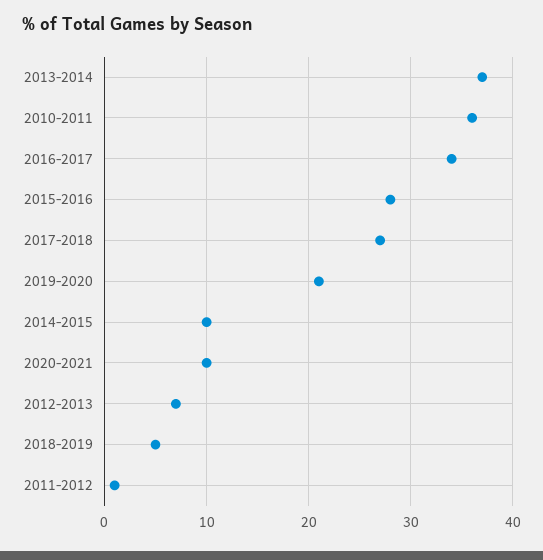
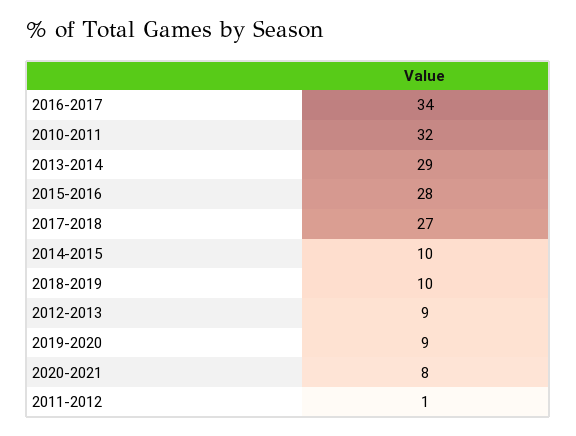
  {
-   "2013-2014": 37,
+   "2013-2014": 29,
-   "2010-2011": 36,
+   "2010-2011": 32,
    "2016-2017": 34,
    "2015-2016": 28,
    "2017-2018": 27,
-   "2019-2020": 21,
+   "2019-2020": 9,
    "2014-2015": 10,
-   "2020-2021": 10,
+   "2020-2021": 8,
-   "2012-2013": 7,
+   "2012-2013": 9,
-   "2018-2019": 5,
+   "2018-2019": 10,
    "2011-2012": 1
  }

